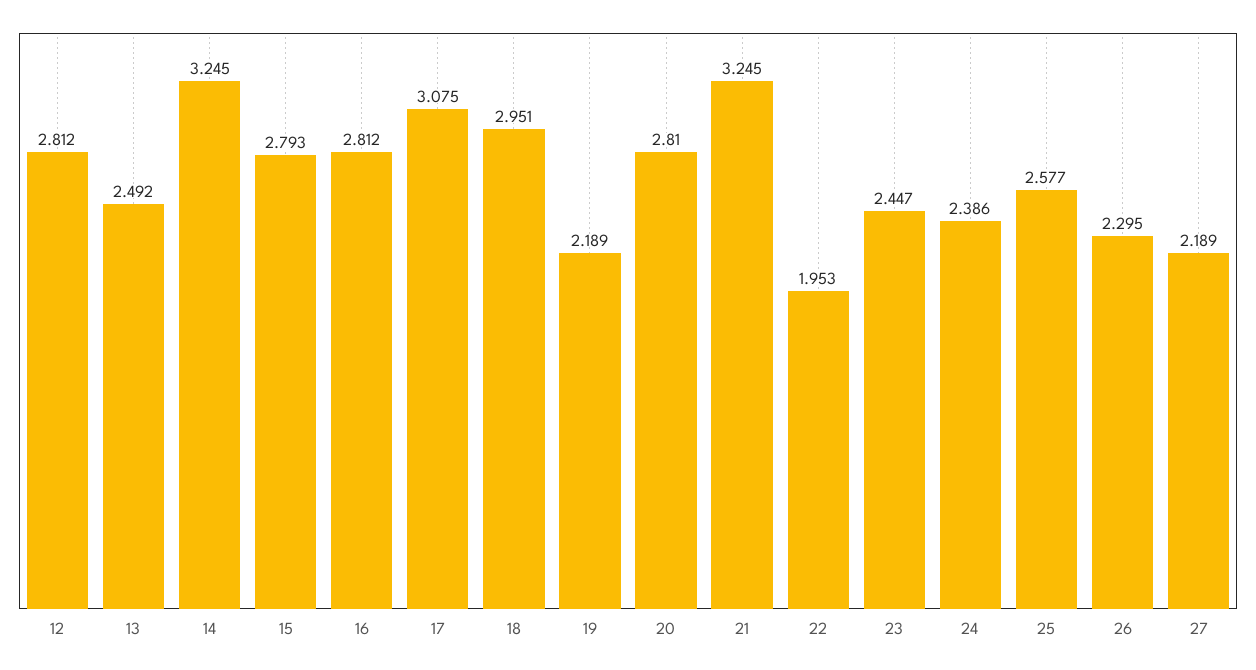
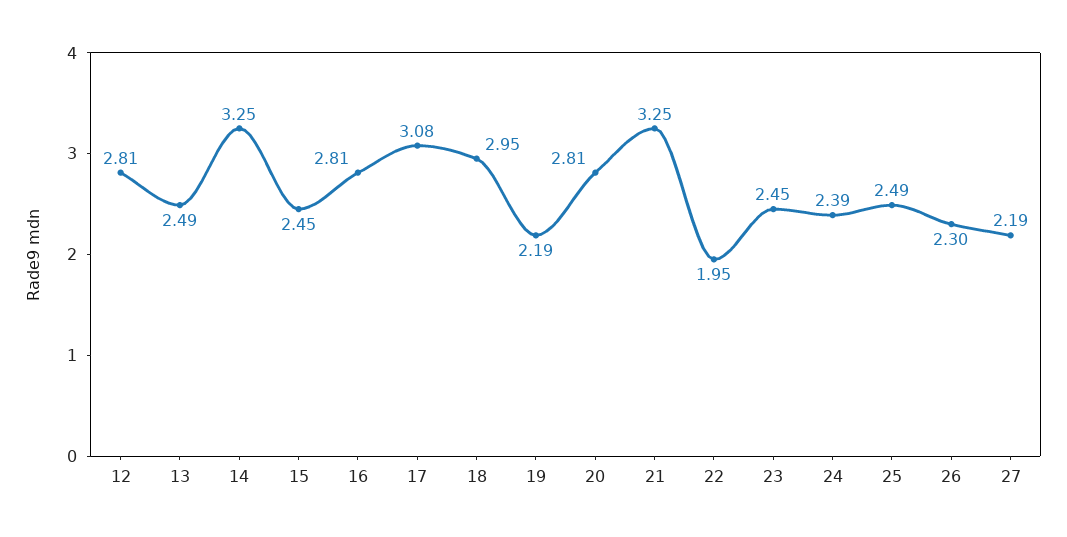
  {
    "12": 2.812,
    "13": 2.492,
    "14": 3.245,
-   "15": 2.793,
+   "15": 2.45,
    "16": 2.812,
    "17": 3.075,
    "18": 2.951,
    "19": 2.189,
    "20": 2.81,
    "21": 3.245,
    "22": 1.953,
    "23": 2.447,
    "24": 2.386,
-   "25": 2.577,
+   "25": 2.49,
    "26": 2.295,
    "27": 2.189
  }

